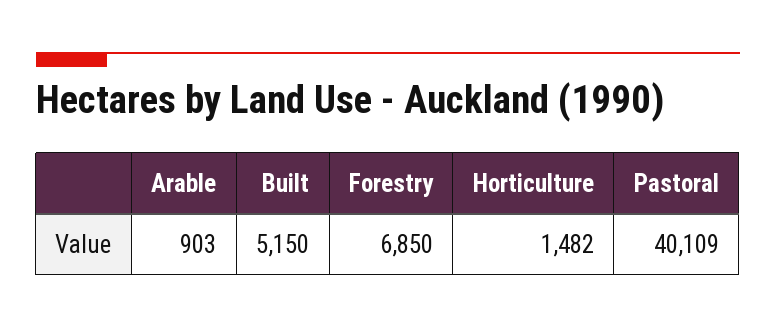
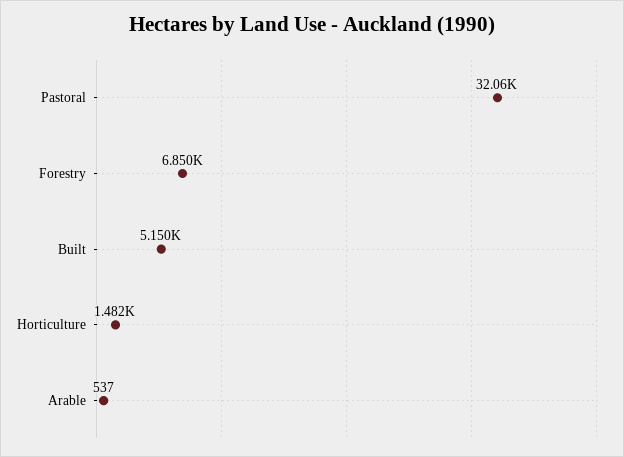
  {
-   "Arable": 903,
+   "Arable": 537,
    "Built": 5150,
    "Forestry": 6850,
    "Horticulture": 1482,
-   "Pastoral": 40109
+   "Pastoral": 32060
  }

